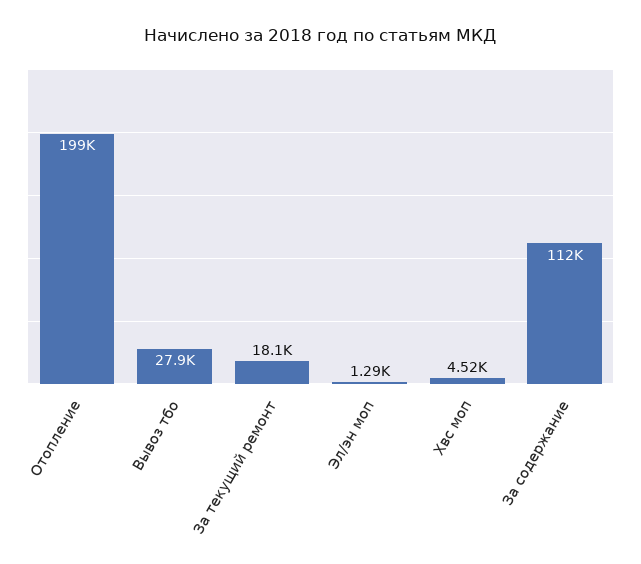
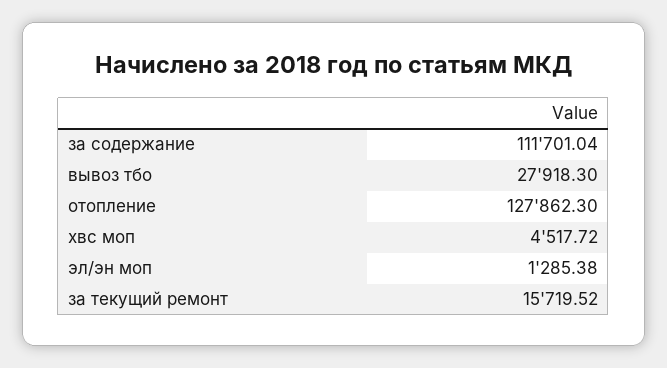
  {
-   "Отопление": 199000,
+   "Отопление": 127862.3,
    "Вывоз тбо": 27918.3,
-   "За текущий ремонт": 18100,
+   "За текущий ремонт": 15719.52,
    "Эл/эн моп": 1285.38,
    "Хвс моп": 4517.72,
    "За содержание": 111701.04
  }

